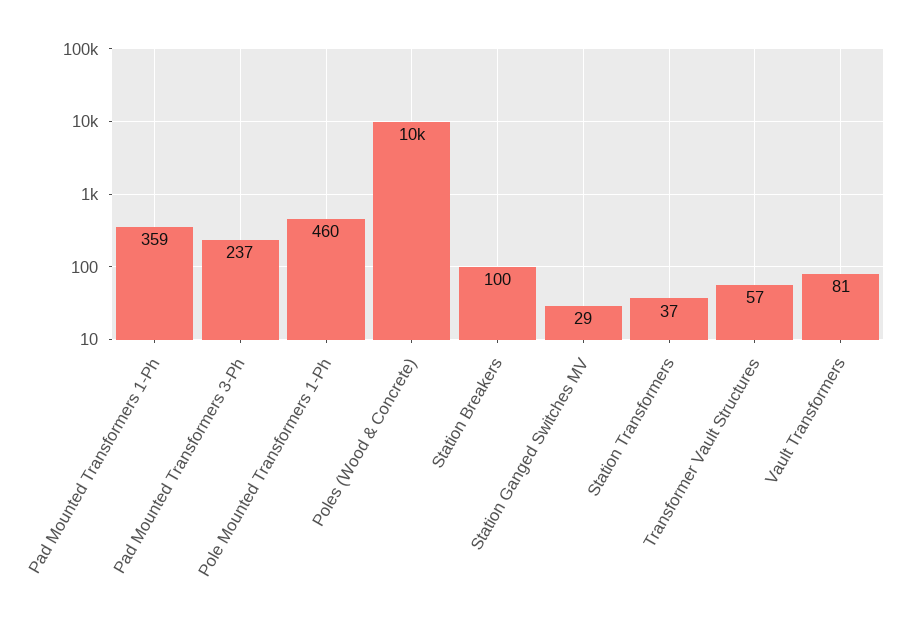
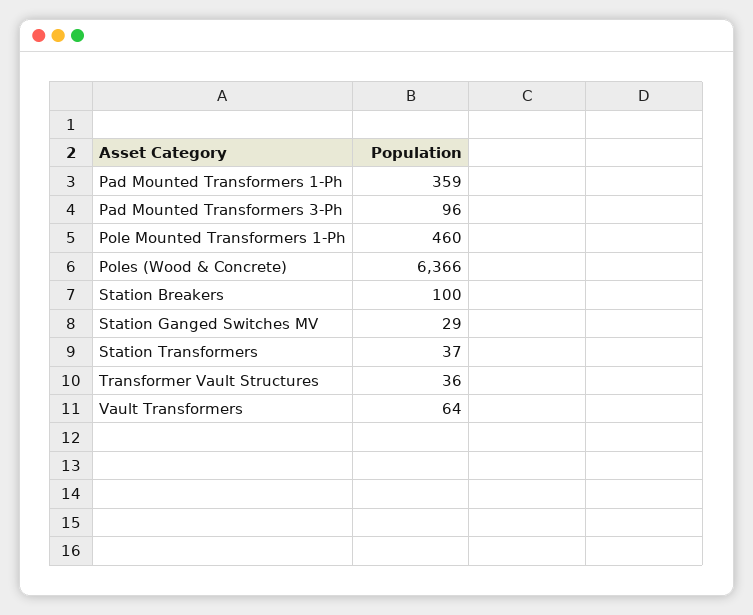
  {
    "Pad Mounted Transformers 1-Ph": 359,
-   "Pad Mounted Transformers 3-Ph": 237,
+   "Pad Mounted Transformers 3-Ph": 96,
    "Pole Mounted Transformers 1-Ph": 460,
-   "Poles (Wood & Concrete)": 10000,
+   "Poles (Wood & Concrete)": 6366,
    "Station Breakers": 100,
    "Station Ganged Switches MV": 29,
    "Station Transformers": 37,
-   "Transformer Vault Structures": 57,
+   "Transformer Vault Structures": 36,
-   "Vault Transformers": 81
+   "Vault Transformers": 64
  }

